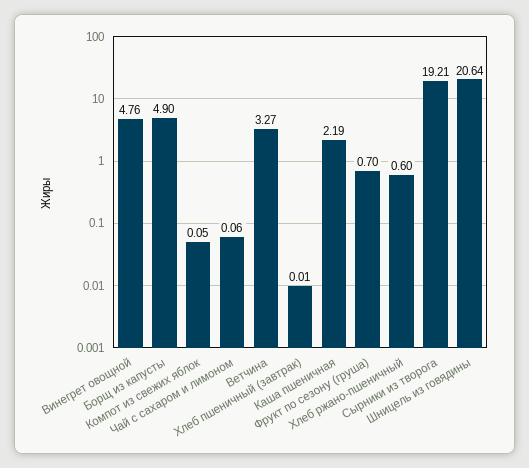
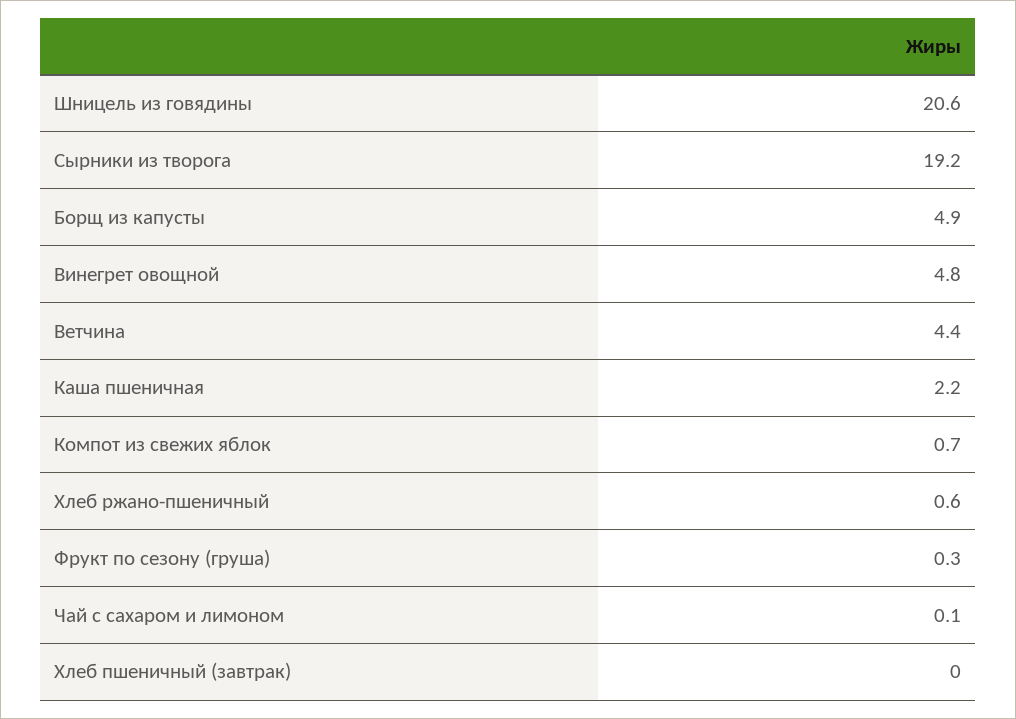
  {
    "Винегрет овощной": 4.76,
    "Борщ из капусты": 4.9,
-   "Компот из свежих яблок": 0.05,
+   "Компот из свежих яблок": 0.7,
    "Чай с сахаром и лимоном": 0.06,
-   "Ветчина": 3.27,
+   "Ветчина": 4.4,
    "Хлеб пшеничный (завтрак)": 0.01,
    "Каша пшеничная": 2.19,
-   "Фрукт по сезону (груша)": 0.7,
+   "Фрукт по сезону (груша)": 0.3,
    "Хлеб ржано-пшеничный": 0.6,
    "Сырники из творога": 19.21,
    "Шницель из говядины": 20.64
  }

